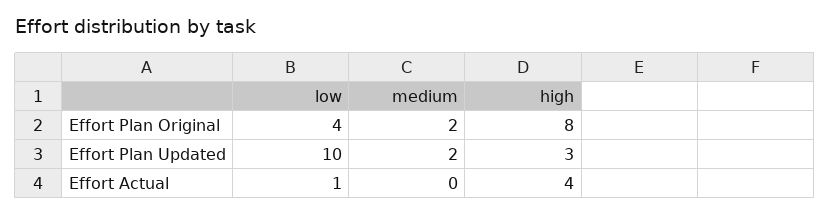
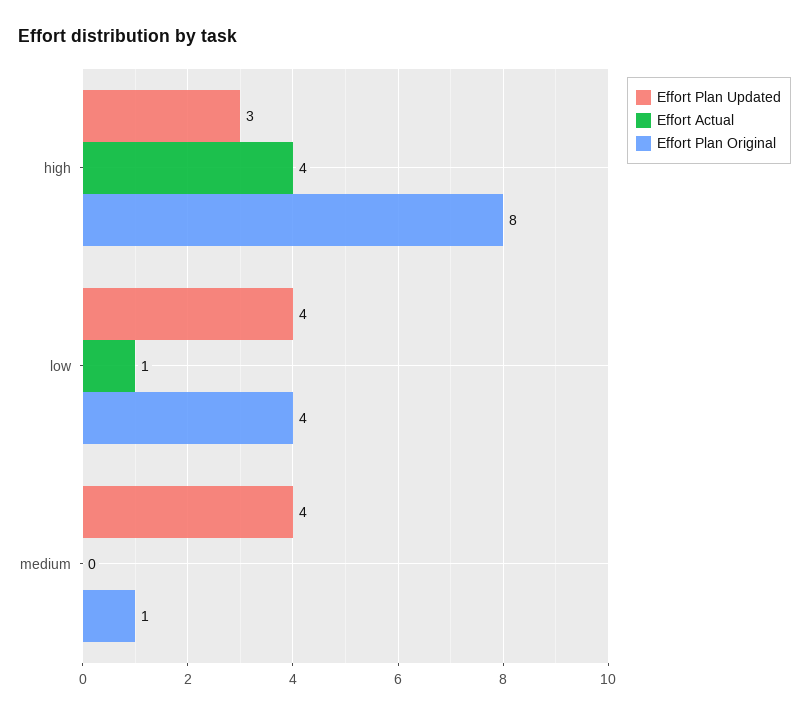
  {
    "Effort Plan Original": {
      "low": 4,
-     "medium": 2,
+     "medium": 1,
      "high": 8
    },
    "Effort Plan Updated": {
-     "low": 10,
+     "low": 4,
-     "medium": 2,
+     "medium": 4,
      "high": 3
    },
    "Effort Actual": {
      "low": 1,
      "medium": 0,
      "high": 4
    }
  }

